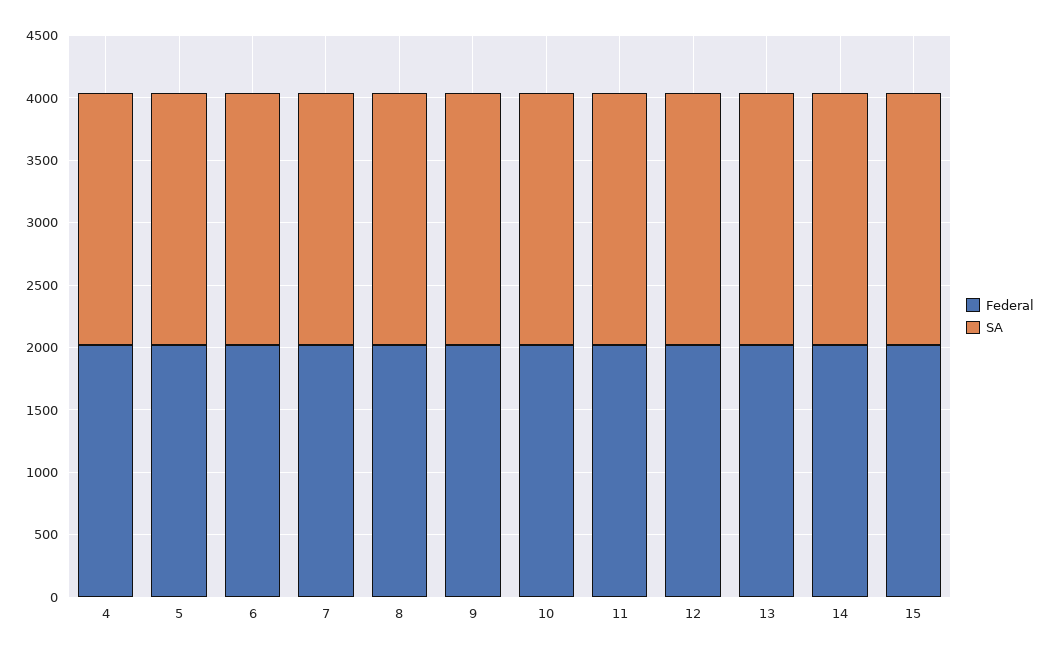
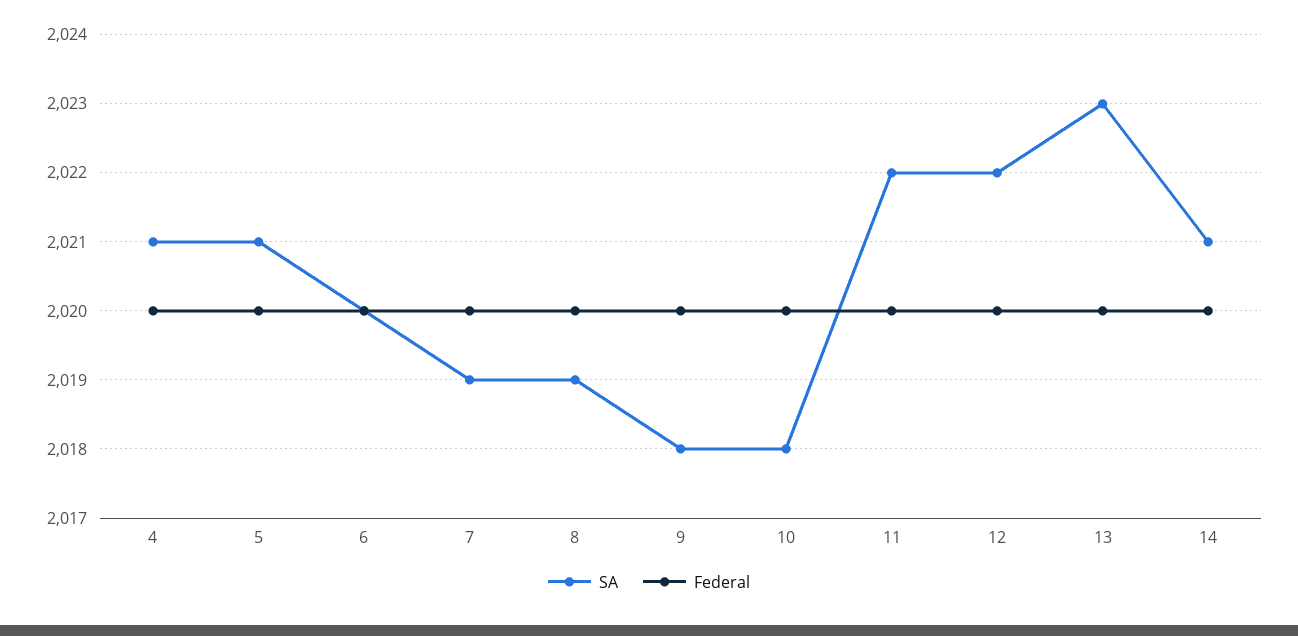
  {
    "Federal": {
      "4": 2020,
      "5": 2020,
      "6": 2020,
      "7": 2020,
      "8": 2020,
      "9": 2020,
      "10": 2020,
      "11": 2020,
      "12": 2020,
      "13": 2020,
-     "14": 2020,
+     "14": 2020
-     "15": 2000
    },
    "SA": {
      "4": 2021,
      "5": 2021,
      "6": 2020,
      "7": 2019,
      "8": 2019,
      "9": 2018,
      "10": 2018,
      "11": 2022,
      "12": 2022,
      "13": 2023,
-     "14": 2021,
+     "14": 2021
-     "15": 2000
    }
  }

